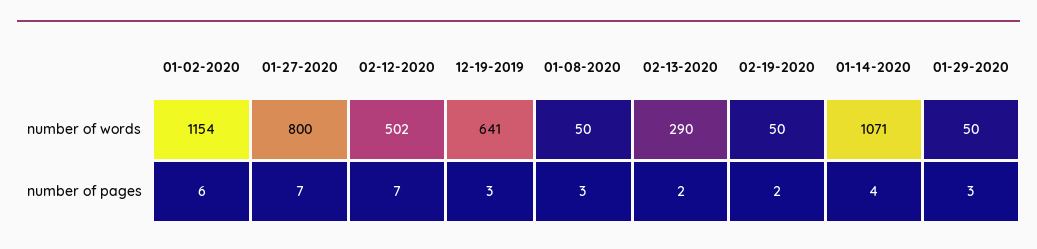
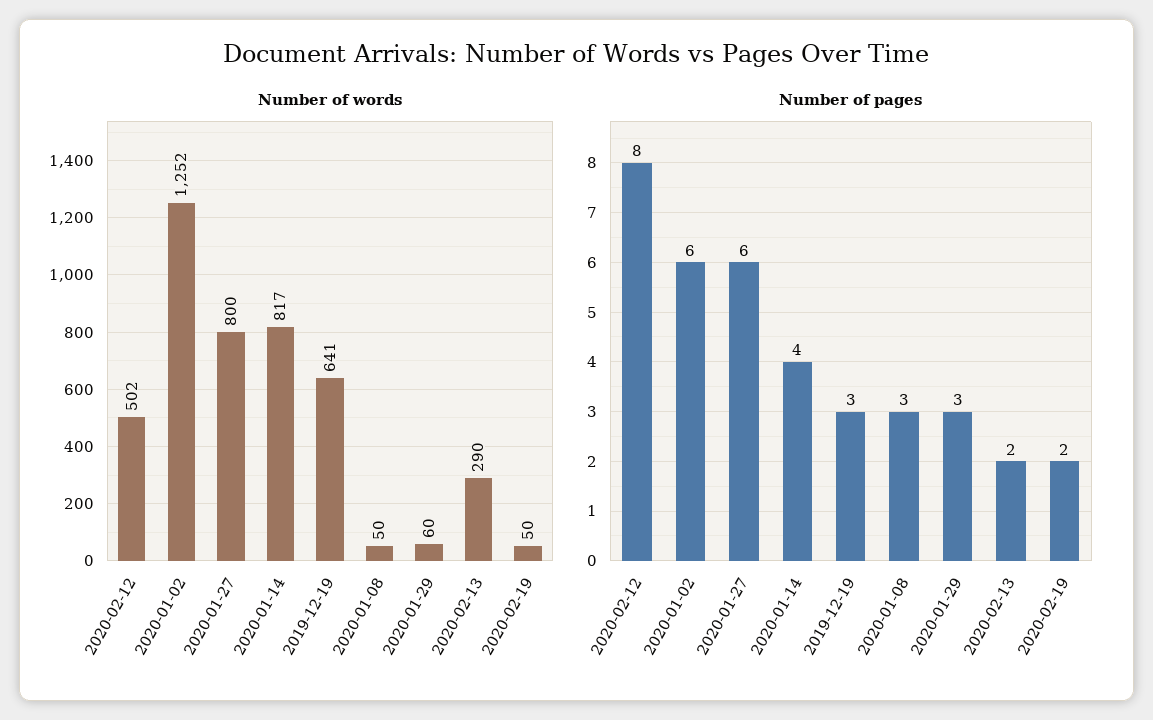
  {
    "number of words": {
-     "01-02-2020": 1154,
+     "01-02-2020": 1252,
      "01-27-2020": 800,
      "02-12-2020": 502,
      "12-19-2019": 641,
      "01-08-2020": 50,
      "02-13-2020": 290,
      "02-19-2020": 50,
-     "01-14-2020": 1071,
+     "01-14-2020": 817,
-     "01-29-2020": 50
+     "01-29-2020": 60
    },
    "number of pages": {
      "01-02-2020": 6,
-     "01-27-2020": 7,
+     "01-27-2020": 6,
-     "02-12-2020": 7,
+     "02-12-2020": 8,
      "12-19-2019": 3,
      "01-08-2020": 3,
      "02-13-2020": 2,
      "02-19-2020": 2,
      "01-14-2020": 4,
      "01-29-2020": 3
    }
  }

